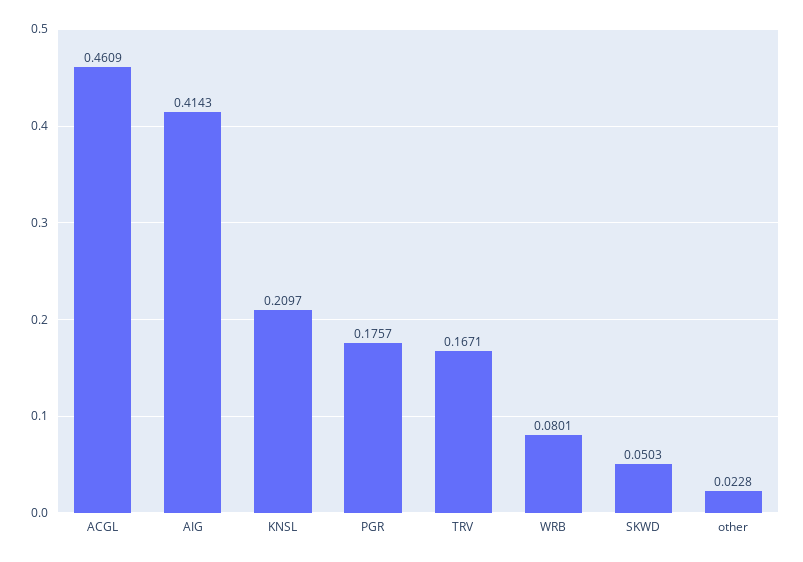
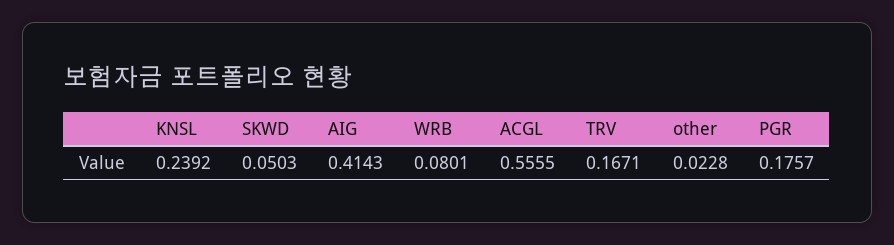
  {
-   "ACGL": 0.4609,
+   "ACGL": 0.5555,
    "AIG": 0.4143,
-   "KNSL": 0.2097,
+   "KNSL": 0.2392,
    "PGR": 0.1757,
    "TRV": 0.1671,
    "WRB": 0.0801,
    "SKWD": 0.0503,
    "other": 0.0228
  }

